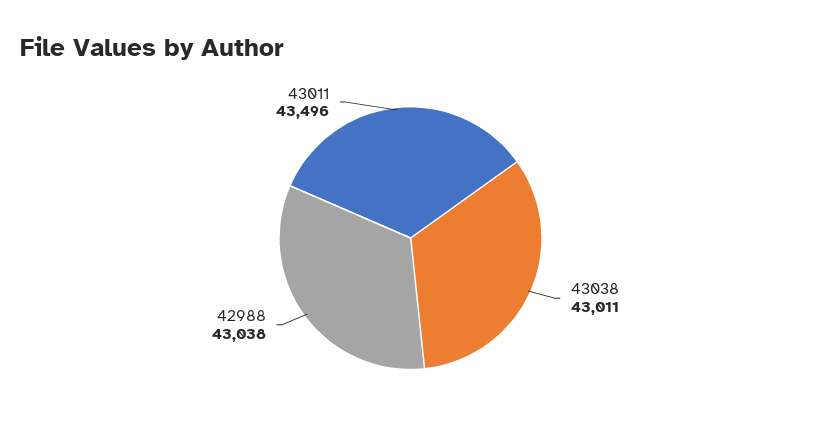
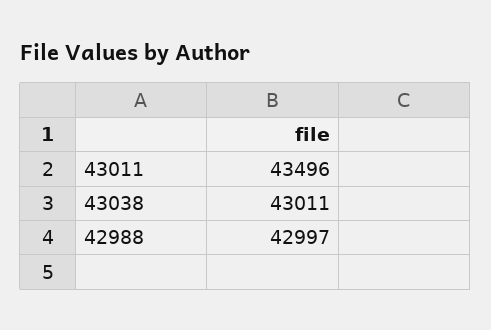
  {
    "43038": 43011,
-   "42988": 43038,
+   "42988": 42997,
    "43011": 43496
  }

